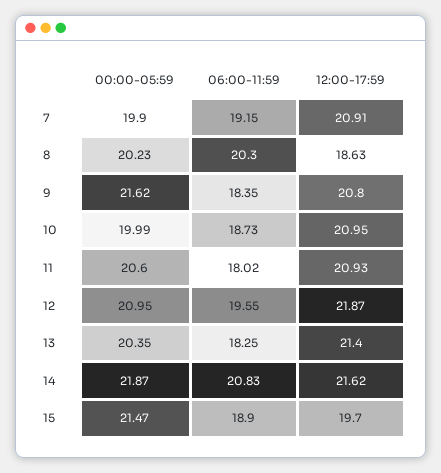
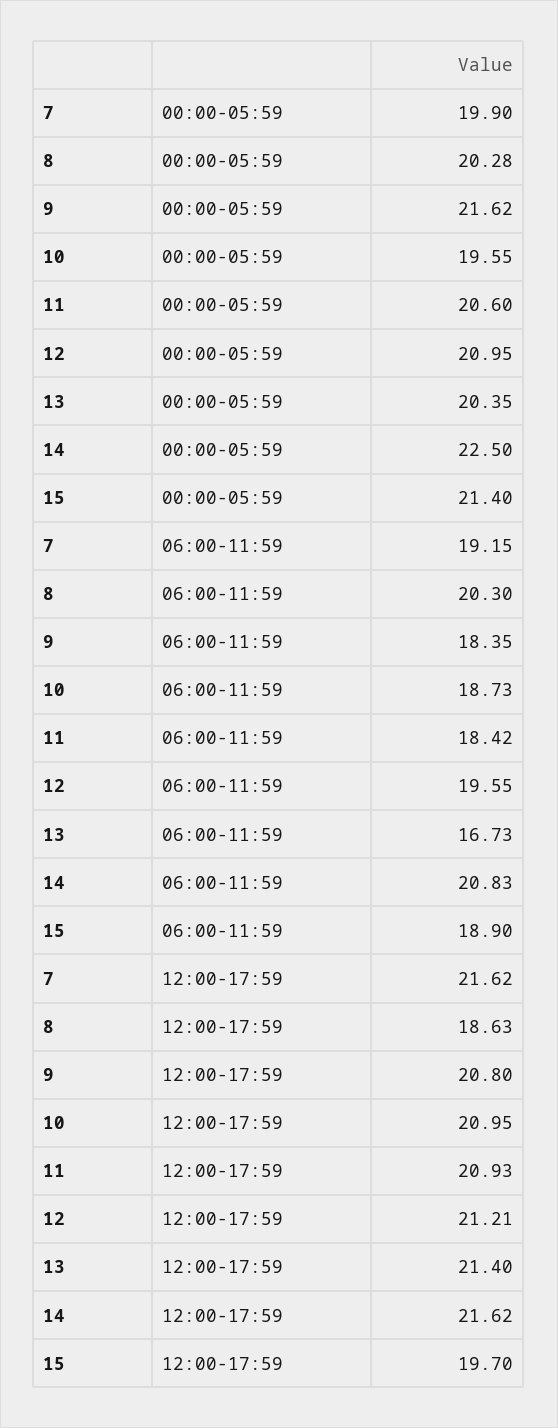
  {
    "00:00-05:59": {
      "7": 19.9,
-     "8": 20.23,
+     "8": 20.28,
      "9": 21.62,
-     "10": 19.99,
+     "10": 19.55,
      "11": 20.6,
      "12": 20.95,
      "13": 20.35,
-     "14": 21.87,
+     "14": 22.5,
-     "15": 21.47
+     "15": 21.4
    },
    "06:00-11:59": {
      "7": 19.15,
      "8": 20.3,
      "9": 18.35,
      "10": 18.73,
-     "11": 18.02,
+     "11": 18.42,
      "12": 19.55,
-     "13": 18.25,
+     "13": 16.73,
      "14": 20.83,
      "15": 18.9
    },
    "12:00-17:59": {
-     "7": 20.91,
+     "7": 21.62,
      "8": 18.63,
      "9": 20.8,
      "10": 20.95,
      "11": 20.93,
-     "12": 21.87,
+     "12": 21.21,
      "13": 21.4,
      "14": 21.62,
      "15": 19.7
    }
  }

